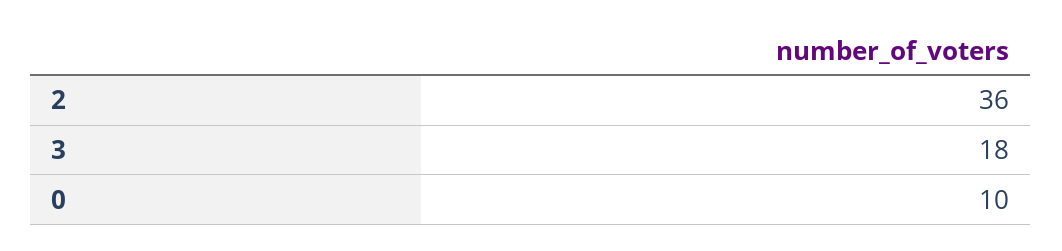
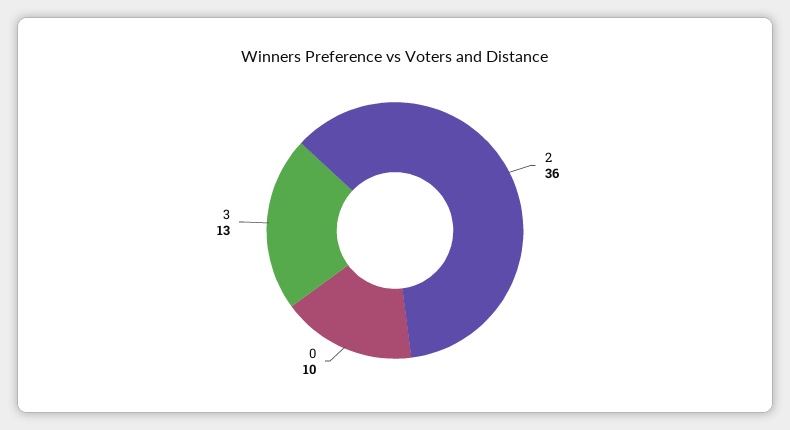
  {
    "2": 36,
-   "3": 18,
+   "3": 13,
    "0": 10
  }

